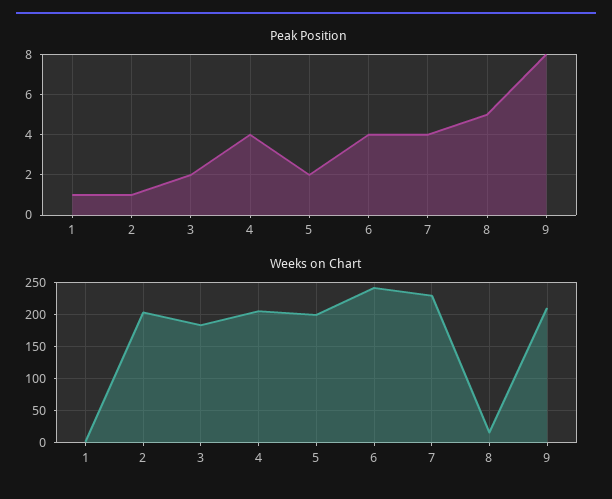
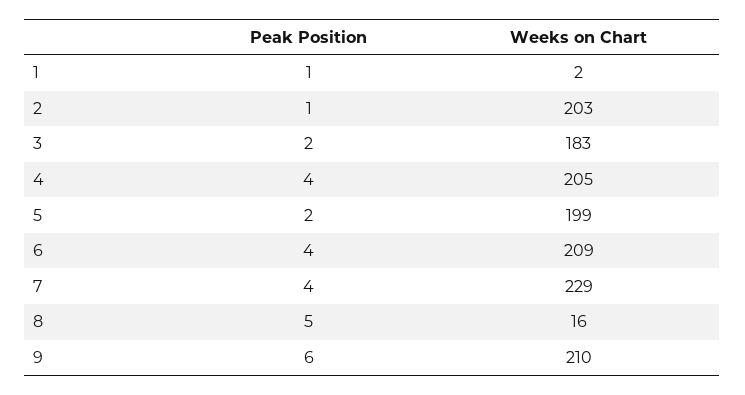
  {
    "Peak Position": {
      "1": 1,
      "2": 1,
      "3": 2,
      "4": 4,
      "5": 2,
      "6": 4,
      "7": 4,
      "8": 5,
-     "9": 8
+     "9": 6
    },
    "Weeks on Chart": {
      "1": 2,
      "2": 203,
      "3": 183,
      "4": 205,
      "5": 199,
-     "6": 240,
+     "6": 209,
      "7": 229,
      "8": 16,
      "9": 210
    }
  }

